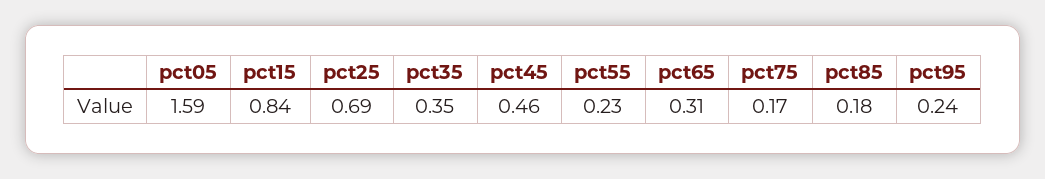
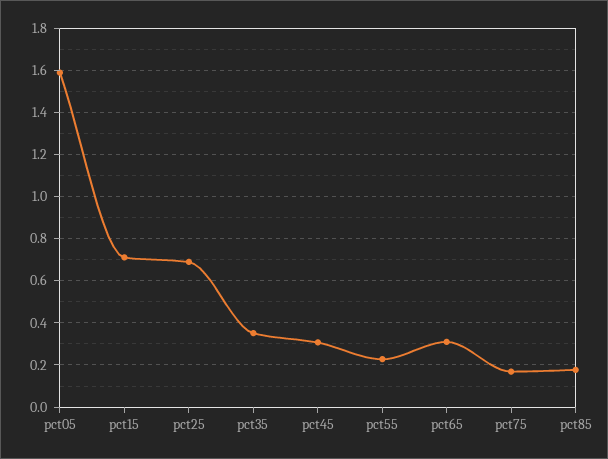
  {
    "pct05": 1.59,
-   "pct15": 0.84,
+   "pct15": 0.7,
    "pct25": 0.69,
    "pct35": 0.35,
-   "pct45": 0.46,
+   "pct45": 0.3,
    "pct55": 0.23,
    "pct65": 0.31,
    "pct75": 0.17,
-   "pct85": 0.18,
+   "pct85": 0.18
-   "pct95": 0.24
  }

